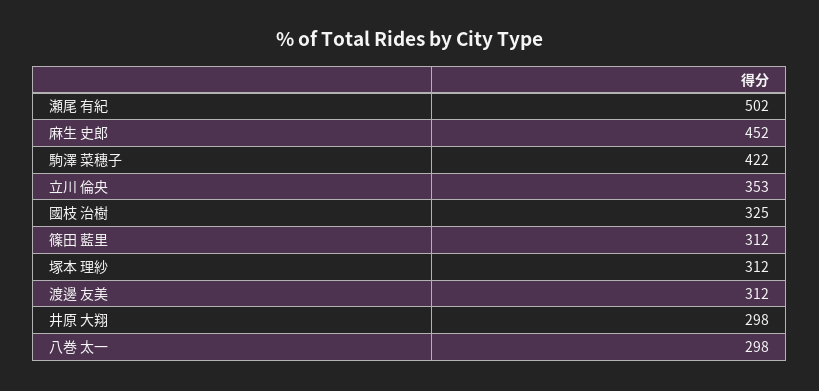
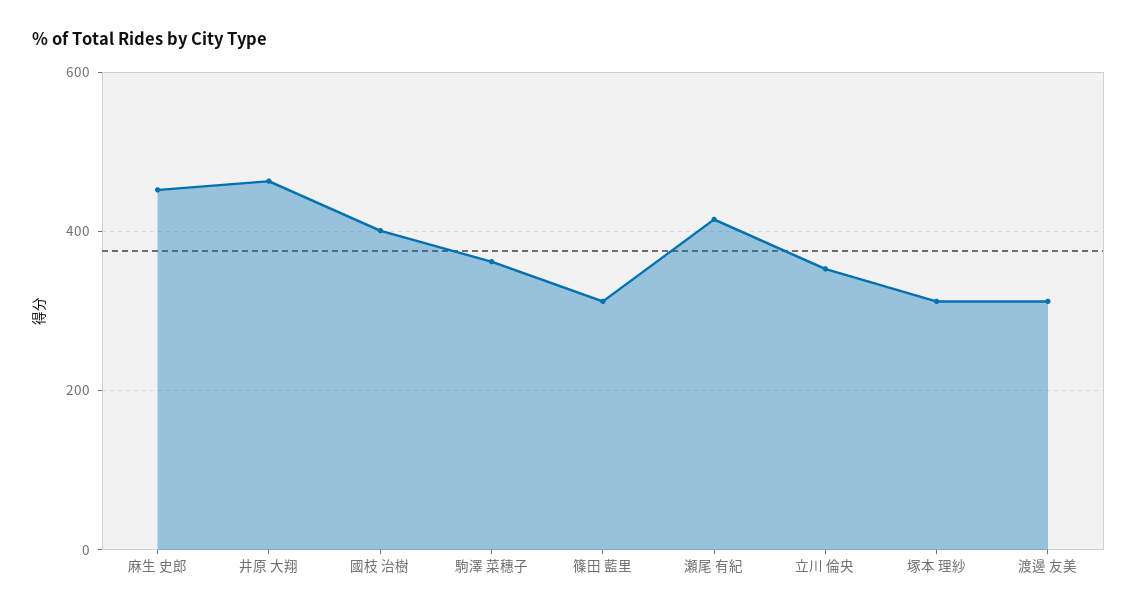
  {
-   "瀬尾 有紀": 502,
+   "瀬尾 有紀": 420,
    "麻生 史郎": 452,
-   "駒澤 菜穗子": 422,
+   "駒澤 菜穗子": 360,
    "立川 倫央": 353,
-   "國枝 治樹": 325,
+   "國枝 治樹": 400,
    "篠田 藍里": 312,
    "塚本 理紗": 312,
    "渡邊 友美": 312,
-   "井原 大翔": 298,
+   "井原 大翔": 460
-   "八巻 太一": 298
  }

